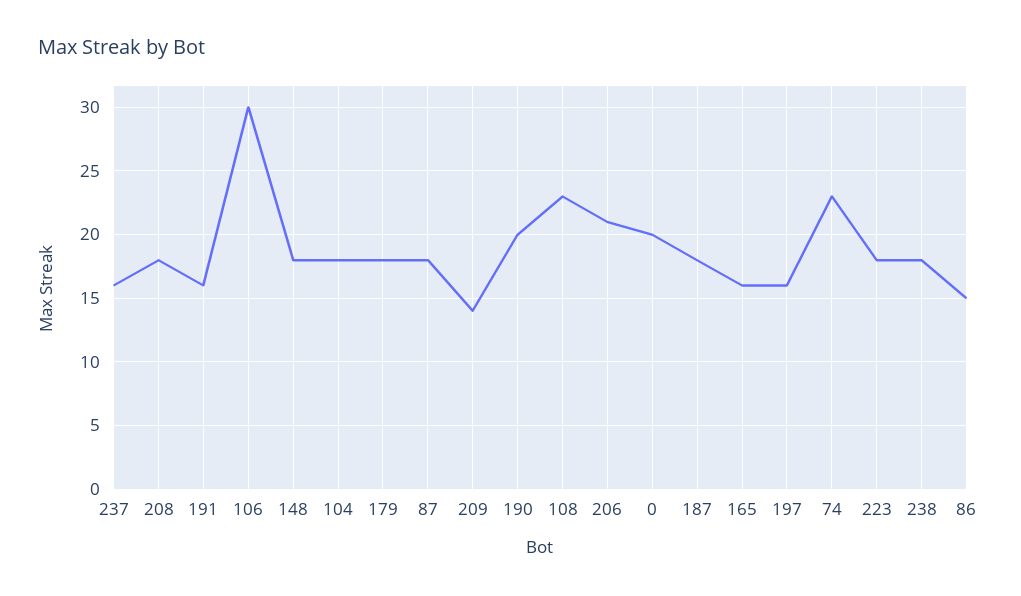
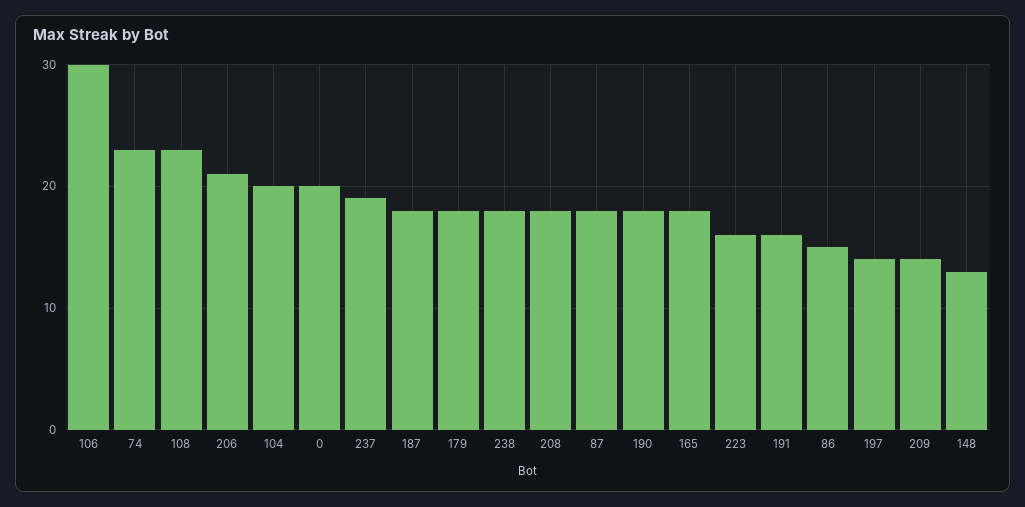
  {
-   "237": 16,
+   "237": 19,
    "208": 18,
    "191": 16,
    "106": 30,
-   "148": 18,
+   "148": 13,
-   "104": 18,
+   "104": 20,
    "179": 18,
    "87": 18,
    "209": 14,
-   "190": 20,
+   "190": 18,
    "108": 23,
    "206": 21,
    "0": 20,
    "187": 18,
-   "165": 16,
+   "165": 18,
-   "197": 16,
+   "197": 14,
    "74": 23,
-   "223": 18,
+   "223": 16,
    "238": 18,
    "86": 15
  }

